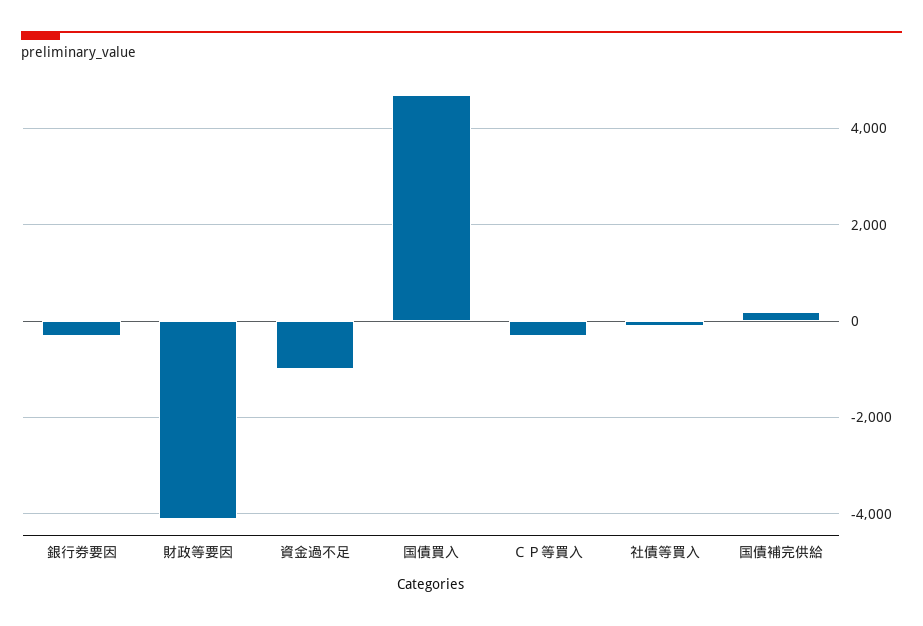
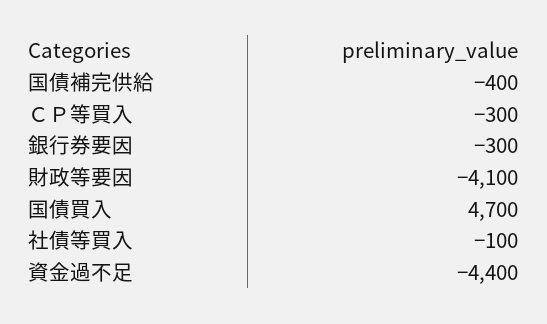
  {
    "銀行券要因": -300,
    "財政等要因": -4100,
-   "資金過不足": -1000,
+   "資金過不足": -4400,
    "国債買入": 4700,
    "ＣＰ等買入": -300,
    "社債等買入": -100,
-   "国債補完供給": 200
+   "国債補完供給": -400
  }

